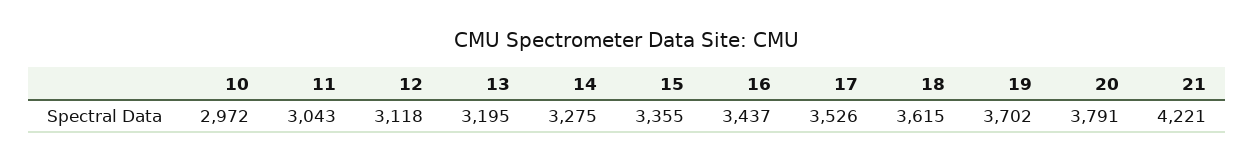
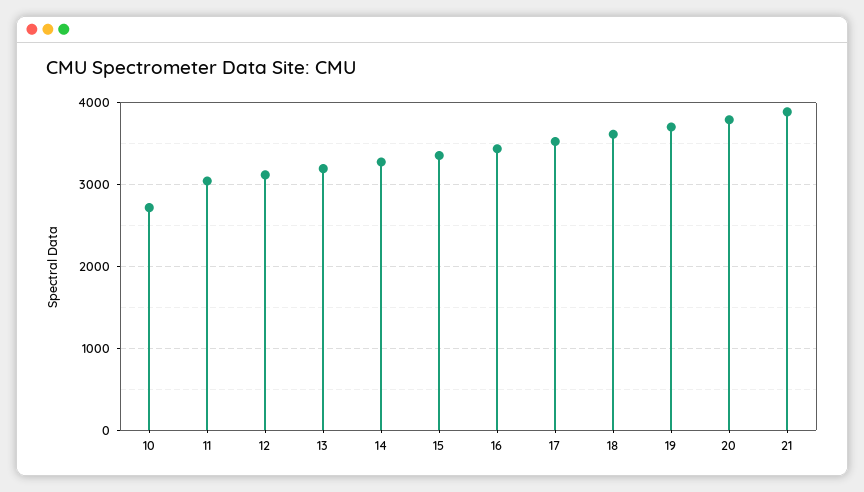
  {
-   "10": 2972,
+   "10": 2700,
    "11": 3043,
    "12": 3118,
    "13": 3195,
    "14": 3275,
    "15": 3355,
    "16": 3437,
    "17": 3526,
    "18": 3615,
    "19": 3702,
    "20": 3791,
-   "21": 4221
+   "21": 3900
  }

